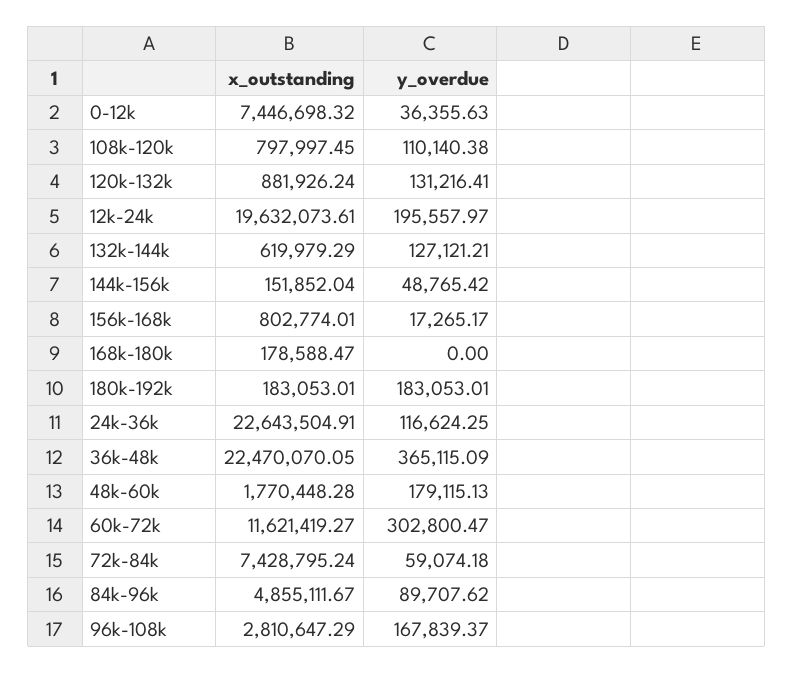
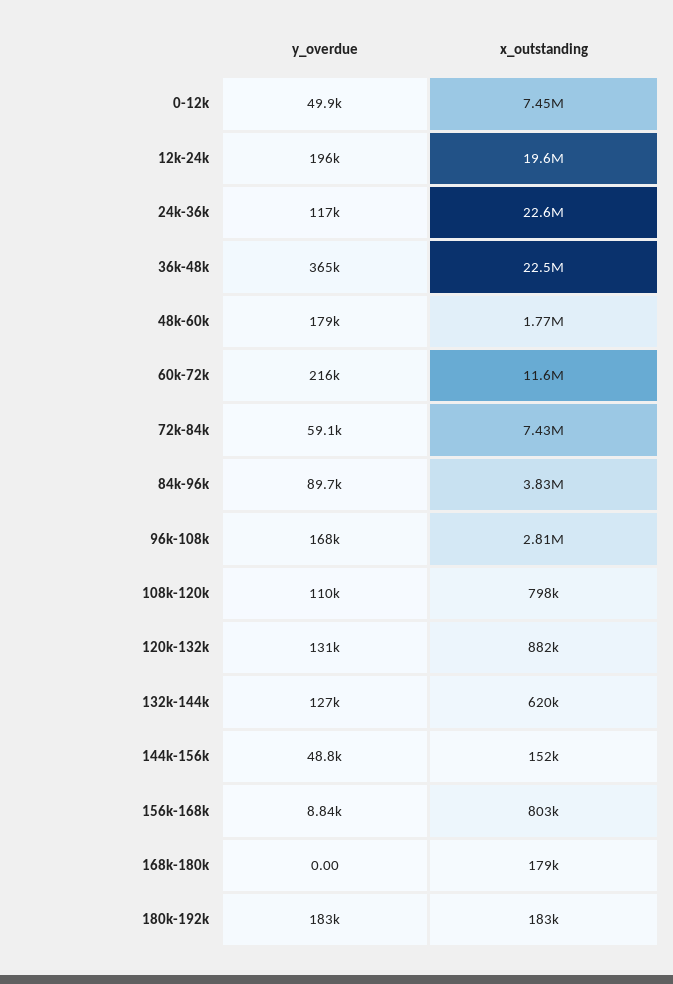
  {
    "x_outstanding": {
      "0-12k": 7446698.32,
      "108k-120k": 797997.45,
      "120k-132k": 881926.24,
      "12k-24k": 19632073.61,
      "132k-144k": 619979.29,
      "144k-156k": 151852.04,
      "156k-168k": 802774.01,
      "168k-180k": 178588.47,
      "180k-192k": 183053.01,
      "24k-36k": 22643504.91,
      "36k-48k": 22470070.05,
      "48k-60k": 1770448.28,
      "60k-72k": 11621419.27,
      "72k-84k": 7428795.24,
-     "84k-96k": 4855111.67,
+     "84k-96k": 3830000,
      "96k-108k": 2810647.29
    },
    "y_overdue": {
-     "0-12k": 36355.63,
+     "0-12k": 49900,
      "108k-120k": 110140.38,
      "120k-132k": 131216.41,
      "12k-24k": 195557.97,
      "132k-144k": 127121.21,
      "144k-156k": 48765.42,
-     "156k-168k": 17265.17,
+     "156k-168k": 8840,
      "168k-180k": 0,
      "180k-192k": 183053.01,
      "24k-36k": 116624.25,
      "36k-48k": 365115.09,
      "48k-60k": 179115.13,
-     "60k-72k": 302800.47,
+     "60k-72k": 216000,
      "72k-84k": 59074.18,
      "84k-96k": 89707.62,
      "96k-108k": 167839.37
    }
  }

